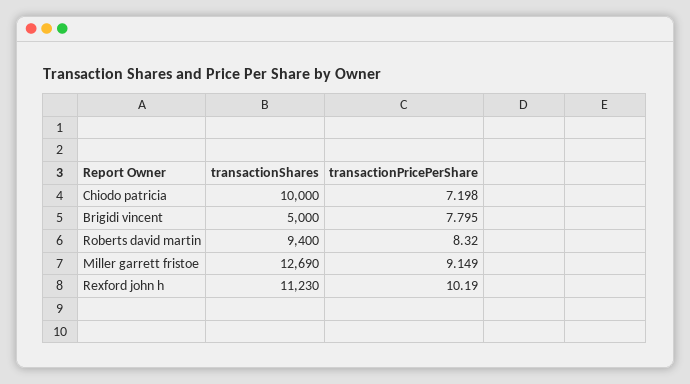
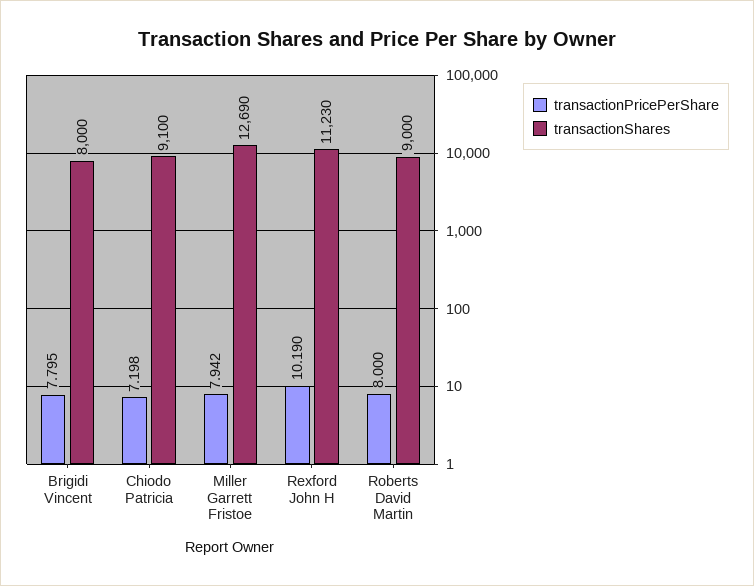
  {
    "transactionShares": {
-     "Chiodo patricia": 10000,
+     "Chiodo patricia": 9100,
-     "Brigidi vincent": 5000,
+     "Brigidi vincent": 8000,
-     "Roberts david martin": 9400,
+     "Roberts david martin": 9000,
      "Miller garrett fristoe": 12690,
      "Rexford john h": 11230
    },
    "transactionPricePerShare": {
      "Chiodo patricia": 7.198,
      "Brigidi vincent": 7.795,
-     "Roberts david martin": 8.32,
+     "Roberts david martin": 8,
-     "Miller garrett fristoe": 9.149,
+     "Miller garrett fristoe": 7.942,
      "Rexford john h": 10.19
    }
  }

